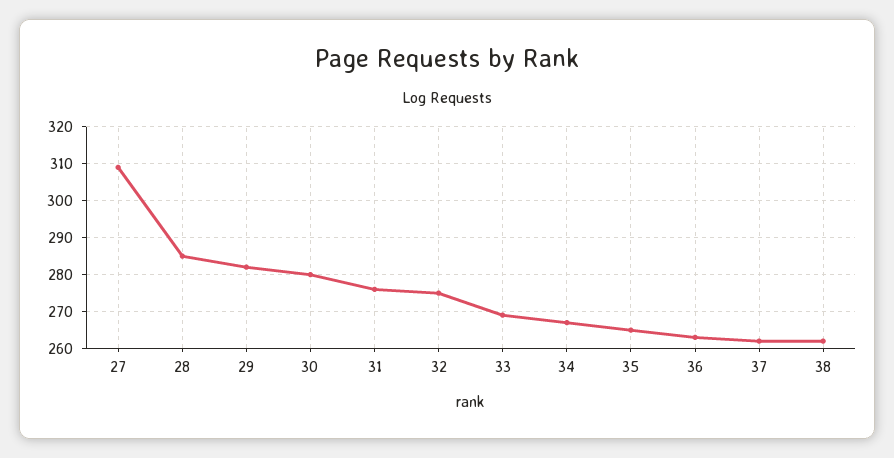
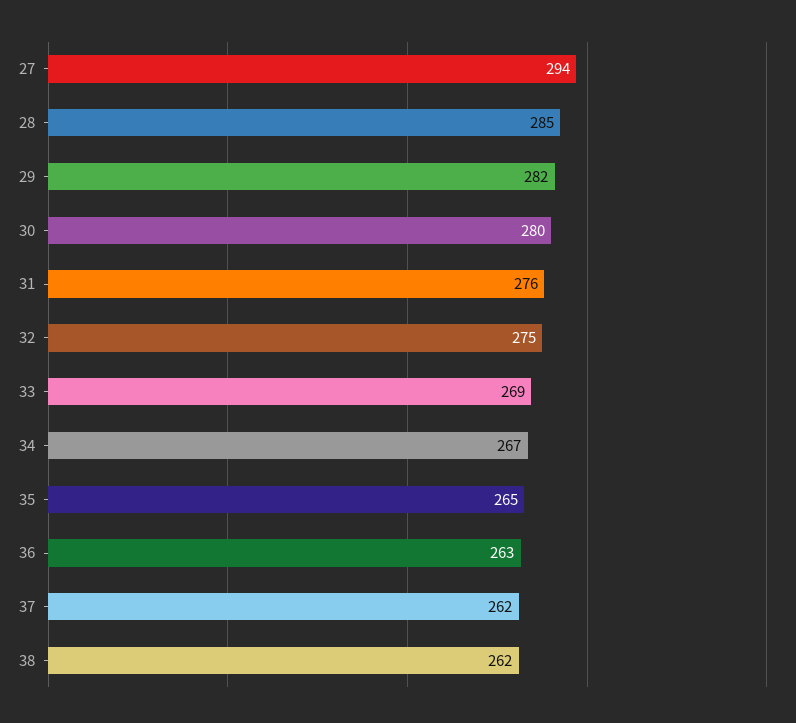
  {
-   "27": 310,
+   "27": 294,
    "28": 285,
    "29": 282,
    "30": 280,
    "31": 276,
    "32": 275,
    "33": 269,
    "34": 267,
    "35": 265,
    "36": 263,
    "37": 262,
    "38": 262
  }

